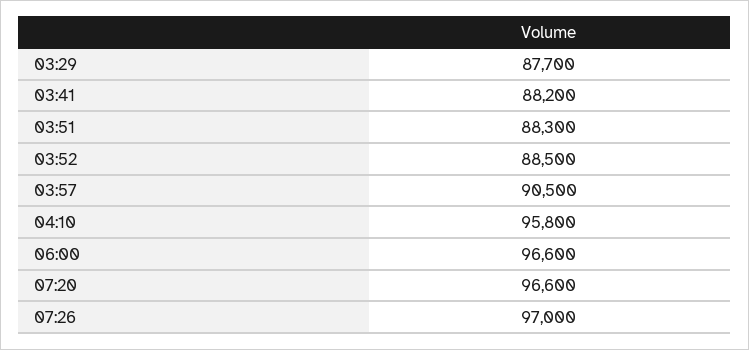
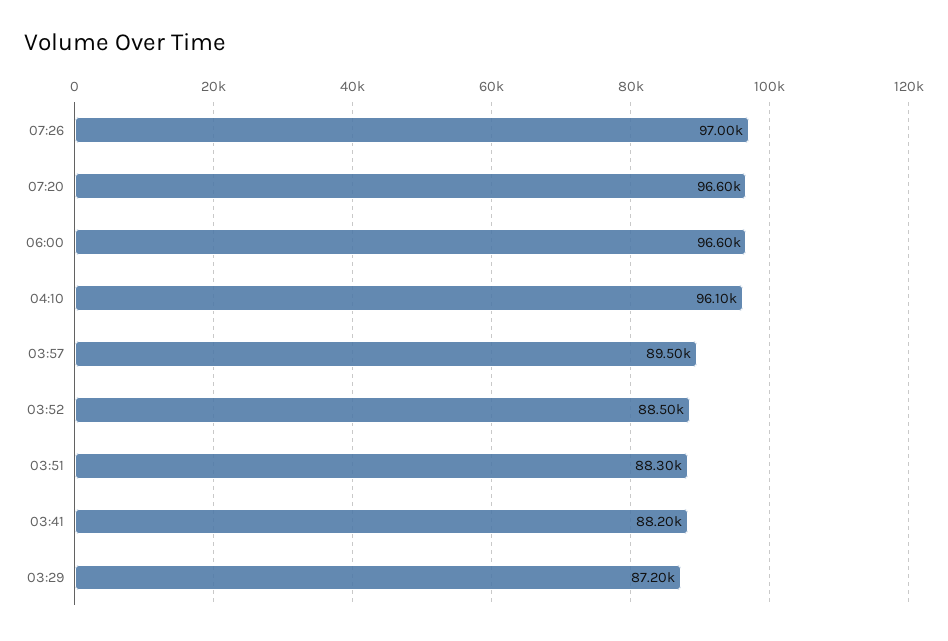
  {
-   "03:29": 87700,
+   "03:29": 87200,
    "03:41": 88200,
    "03:51": 88300,
    "03:52": 88500,
-   "03:57": 90500,
+   "03:57": 89500,
-   "04:10": 95800,
+   "04:10": 96100,
    "06:00": 96600,
    "07:20": 96600,
    "07:26": 97000
  }

